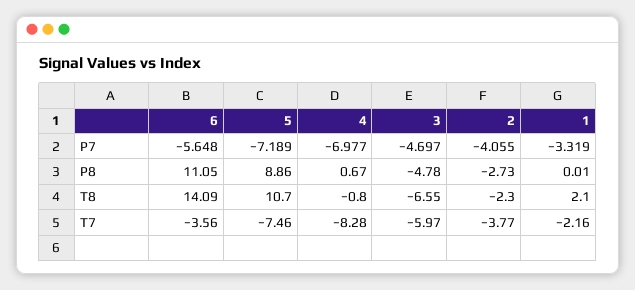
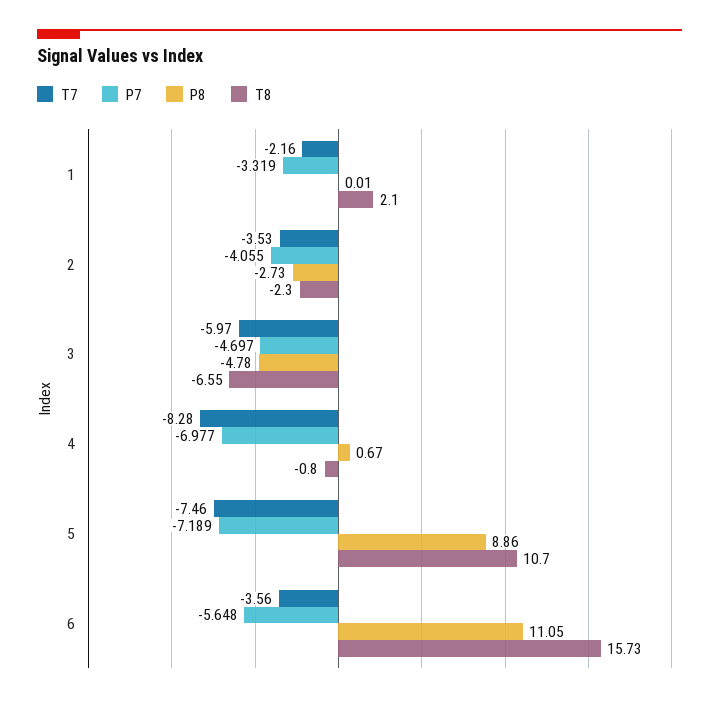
  {
    "P7": {
      "6": -5.648,
      "5": -7.189,
      "4": -6.977,
      "3": -4.697,
      "2": -4.055,
      "1": -3.319
    },
    "P8": {
      "6": 11.05,
      "5": 8.86,
      "4": 0.67,
      "3": -4.78,
      "2": -2.73,
      "1": 0.01
    },
    "T8": {
-     "6": 14.09,
+     "6": 15.73,
      "5": 10.7,
      "4": -0.8,
      "3": -6.55,
      "2": -2.3,
      "1": 2.1
    },
    "T7": {
      "6": -3.56,
      "5": -7.46,
      "4": -8.28,
      "3": -5.97,
-     "2": -3.77,
+     "2": -3.53,
      "1": -2.16
    }
  }

